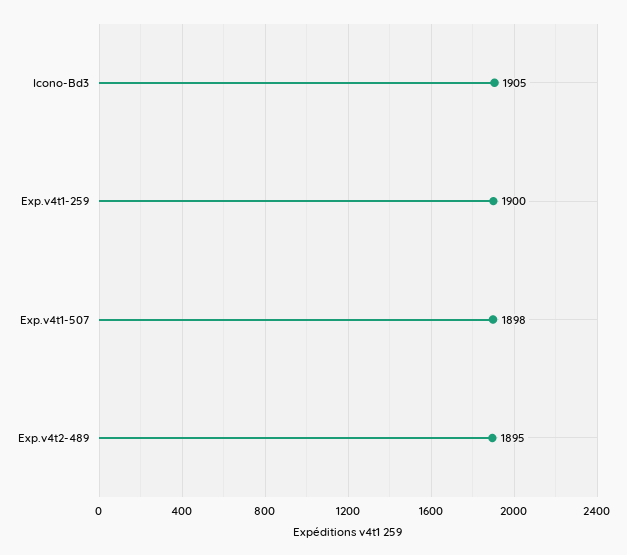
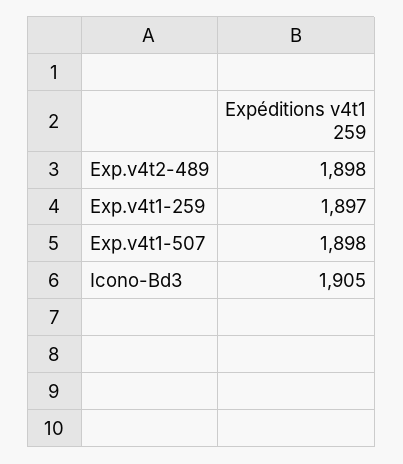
  {
    "Icono-Bd3": 1905,
-   "Exp.v4t1-259": 1900,
+   "Exp.v4t1-259": 1897,
    "Exp.v4t1-507": 1898,
-   "Exp.v4t2-489": 1895
+   "Exp.v4t2-489": 1898
  }

